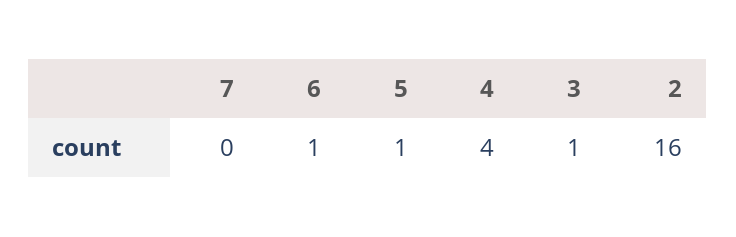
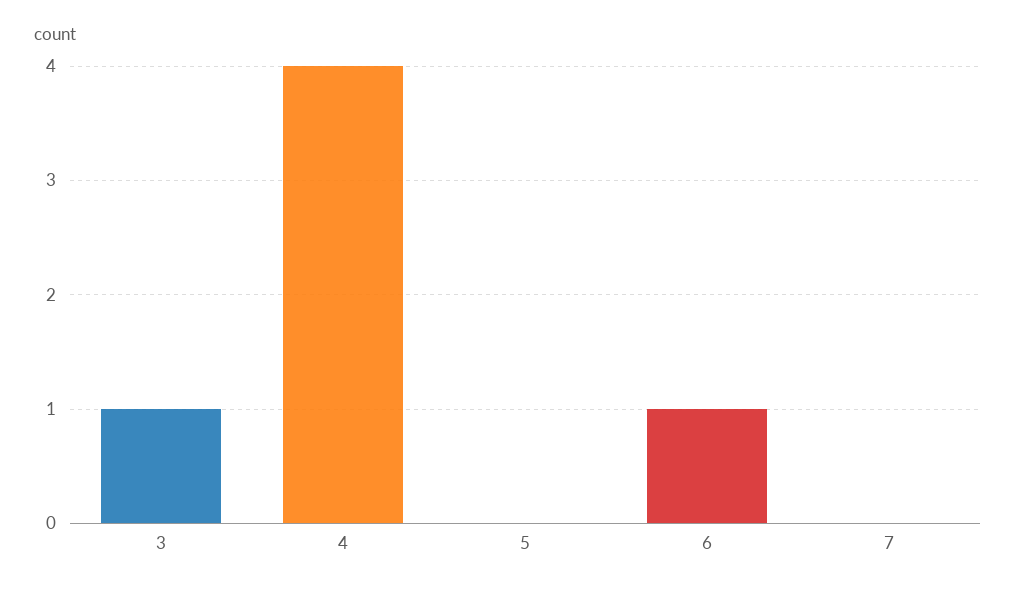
  {
    "7": 0,
    "6": 1,
-   "5": 1,
+   "5": 0,
    "4": 4,
-   "3": 1,
+   "3": 1
-   "2": 16
  }

